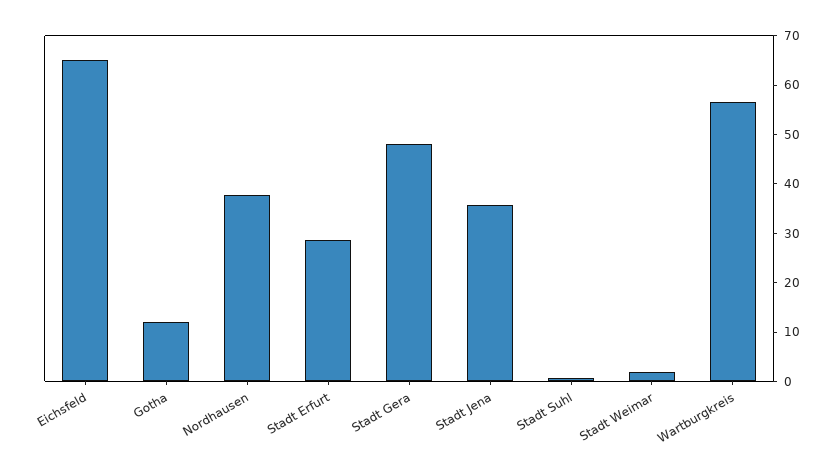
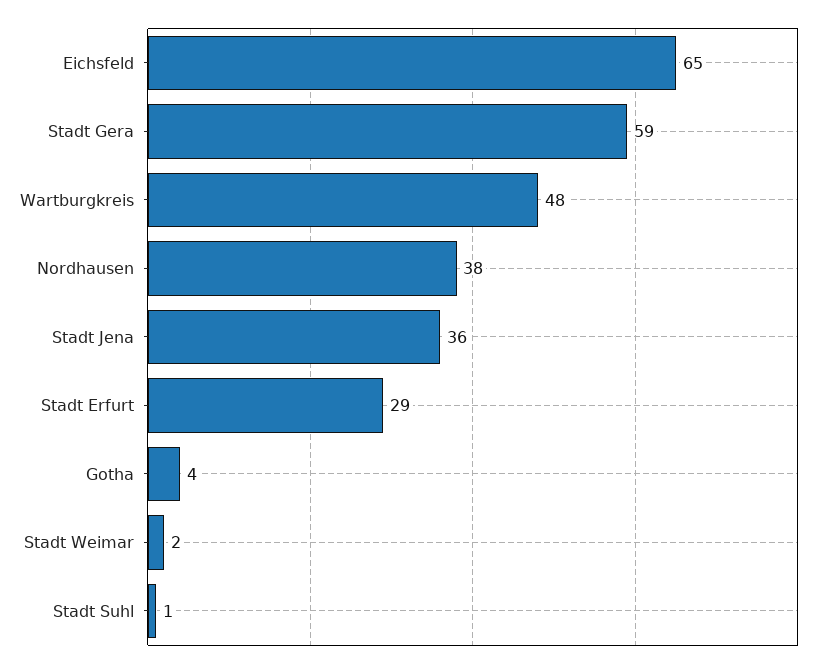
  {
    "Eichsfeld": 65,
-   "Gotha": 12,
+   "Gotha": 4,
    "Nordhausen": 38,
    "Stadt Erfurt": 29,
-   "Stadt Gera": 48,
+   "Stadt Gera": 59,
    "Stadt Jena": 36,
    "Stadt Suhl": 1,
    "Stadt Weimar": 2,
-   "Wartburgkreis": 56
+   "Wartburgkreis": 48
  }

